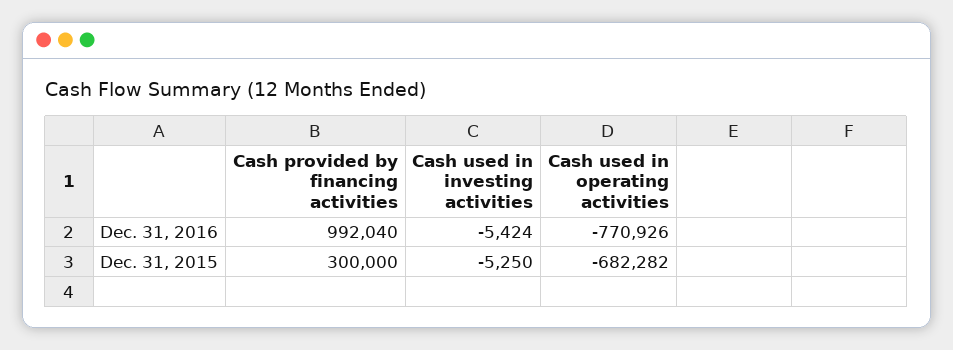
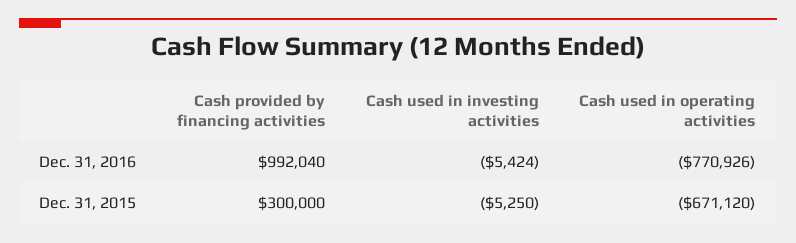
  {
    "Cash provided by financing activities": {
      "Dec. 31, 2016": 992040,
      "Dec. 31, 2015": 300000
    },
    "Cash used in investing activities": {
      "Dec. 31, 2016": -5424,
      "Dec. 31, 2015": -5250
    },
    "Cash used in operating activities": {
      "Dec. 31, 2016": -770926,
-     "Dec. 31, 2015": -682282
+     "Dec. 31, 2015": -671120
    }
  }

